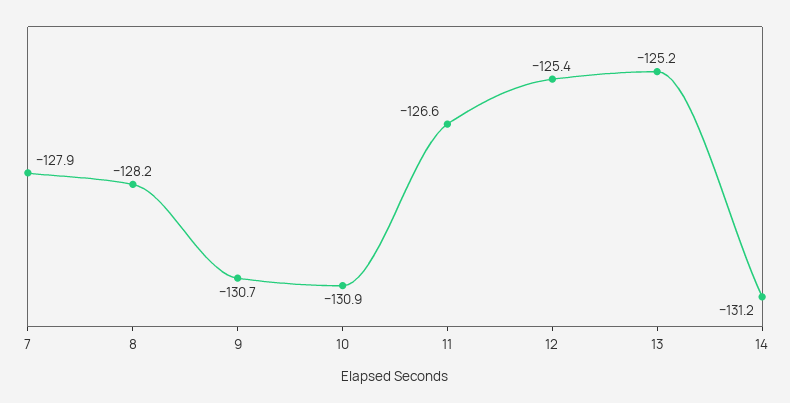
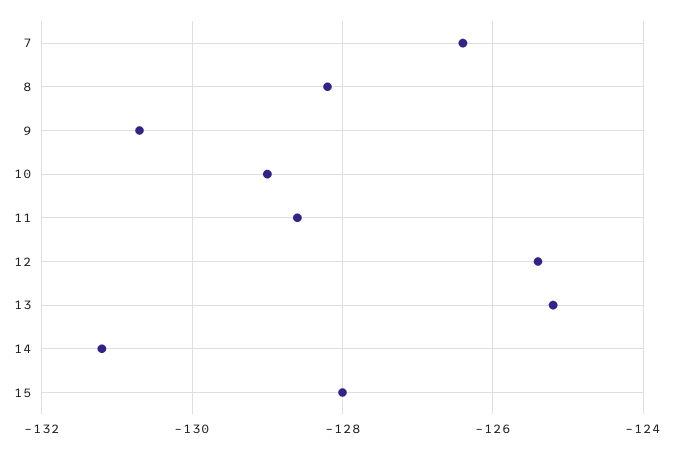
  {
-   "7": -127.9,
+   "7": -126.5,
    "8": -128.2,
    "9": -130.7,
-   "10": -130.9,
+   "10": -129,
-   "11": -126.6,
+   "11": -128.5,
    "12": -125.4,
    "13": -125.2,
-   "14": -131.2
+   "14": -131.2,
+   "15": -128
  }

